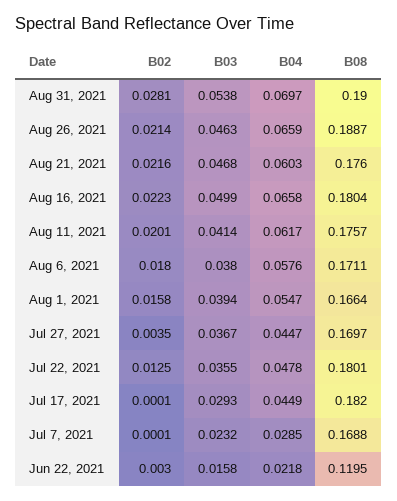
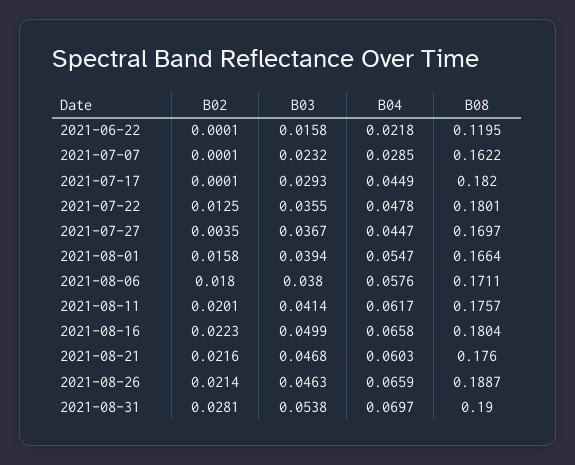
  {
    "B02": {
      "Aug 31, 2021": 0.0281,
      "Aug 26, 2021": 0.0214,
      "Aug 21, 2021": 0.0216,
      "Aug 16, 2021": 0.0223,
      "Aug 11, 2021": 0.0201,
      "Aug 6, 2021": 0.018,
      "Aug 1, 2021": 0.0158,
      "Jul 27, 2021": 0.0035,
      "Jul 22, 2021": 0.0125,
      "Jul 17, 2021": 0.0001,
      "Jul 7, 2021": 0.0001,
-     "Jun 22, 2021": 0.003
+     "Jun 22, 2021": 0.0001
    },
    "B03": {
      "Aug 31, 2021": 0.0538,
      "Aug 26, 2021": 0.0463,
      "Aug 21, 2021": 0.0468,
      "Aug 16, 2021": 0.0499,
      "Aug 11, 2021": 0.0414,
      "Aug 6, 2021": 0.038,
      "Aug 1, 2021": 0.0394,
      "Jul 27, 2021": 0.0367,
      "Jul 22, 2021": 0.0355,
      "Jul 17, 2021": 0.0293,
      "Jul 7, 2021": 0.0232,
      "Jun 22, 2021": 0.0158
    },
    "B04": {
      "Aug 31, 2021": 0.0697,
      "Aug 26, 2021": 0.0659,
      "Aug 21, 2021": 0.0603,
      "Aug 16, 2021": 0.0658,
      "Aug 11, 2021": 0.0617,
      "Aug 6, 2021": 0.0576,
      "Aug 1, 2021": 0.0547,
      "Jul 27, 2021": 0.0447,
      "Jul 22, 2021": 0.0478,
      "Jul 17, 2021": 0.0449,
      "Jul 7, 2021": 0.0285,
      "Jun 22, 2021": 0.0218
    },
    "B08": {
      "Aug 31, 2021": 0.19,
      "Aug 26, 2021": 0.1887,
      "Aug 21, 2021": 0.176,
      "Aug 16, 2021": 0.1804,
      "Aug 11, 2021": 0.1757,
      "Aug 6, 2021": 0.1711,
      "Aug 1, 2021": 0.1664,
      "Jul 27, 2021": 0.1697,
      "Jul 22, 2021": 0.1801,
      "Jul 17, 2021": 0.182,
-     "Jul 7, 2021": 0.1688,
+     "Jul 7, 2021": 0.1622,
      "Jun 22, 2021": 0.1195
    }
  }

